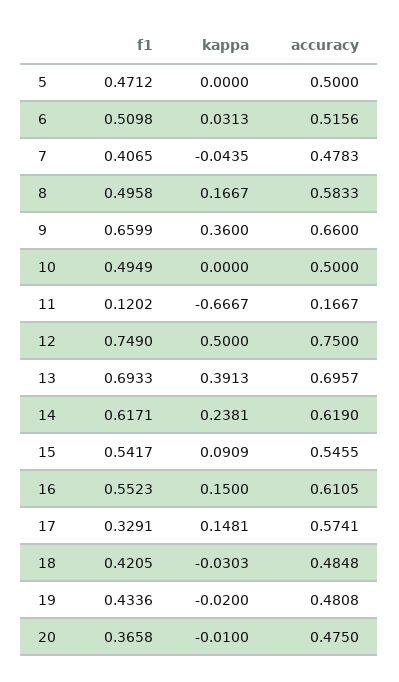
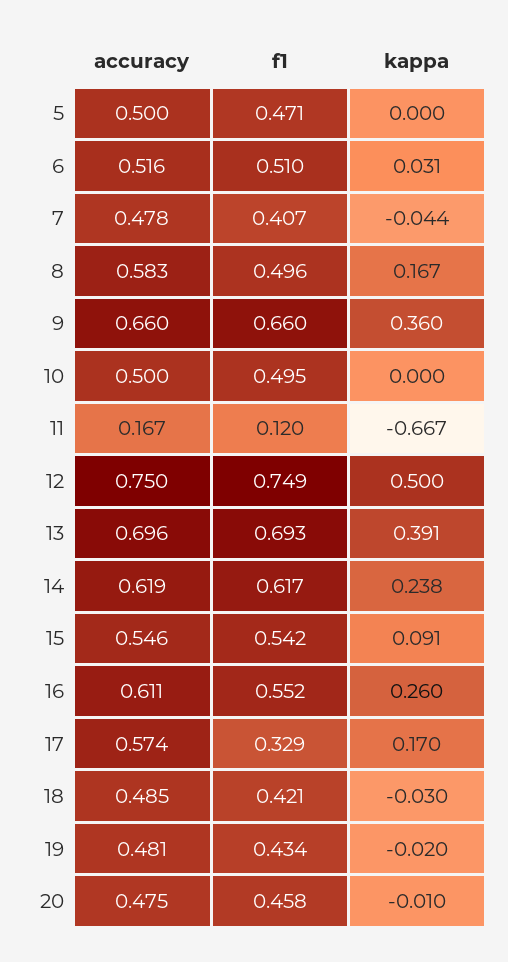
  {
    "f1": {
      "5": 0.4712,
      "6": 0.5098,
      "7": 0.4065,
      "8": 0.4958,
      "9": 0.6599,
      "10": 0.4949,
      "11": 0.1202,
      "12": 0.749,
      "13": 0.6933,
      "14": 0.6171,
      "15": 0.5417,
      "16": 0.5523,
      "17": 0.3291,
      "18": 0.4205,
      "19": 0.4336,
-     "20": 0.3658
+     "20": 0.458
    },
    "kappa": {
      "5": 0,
      "6": 0.0313,
      "7": -0.0435,
      "8": 0.1667,
      "9": 0.36,
      "10": 0,
      "11": -0.6667,
      "12": 0.5,
      "13": 0.3913,
      "14": 0.2381,
      "15": 0.0909,
-     "16": 0.15,
+     "16": 0.26,
-     "17": 0.1481,
+     "17": 0.17,
      "18": -0.0303,
      "19": -0.02,
      "20": -0.01
    },
    "accuracy": {
      "5": 0.5,
      "6": 0.5156,
      "7": 0.4783,
      "8": 0.5833,
      "9": 0.66,
      "10": 0.5,
      "11": 0.1667,
      "12": 0.75,
      "13": 0.6957,
      "14": 0.619,
      "15": 0.5455,
      "16": 0.6105,
      "17": 0.5741,
      "18": 0.4848,
      "19": 0.4808,
      "20": 0.475
    }
  }

